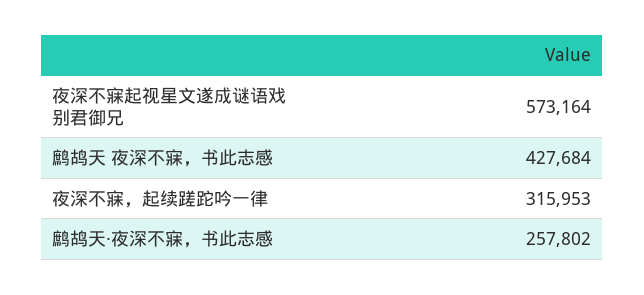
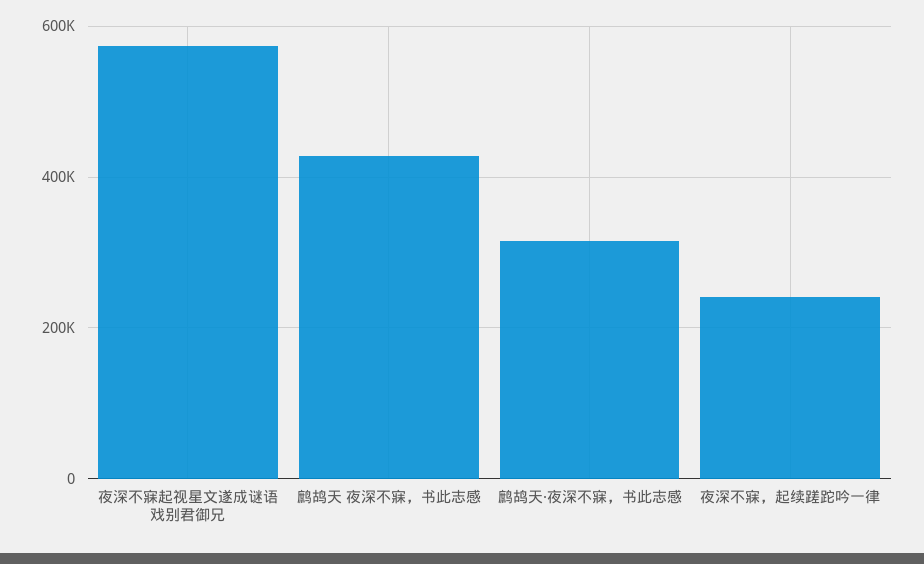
  {
    "夜深不寐起视星文遂成谜语戏别君御兄": 573164,
    "鹧鸪天 夜深不寐，书此志感": 427684,
-   "夜深不寐，起续蹉跎吟一律": 315953,
+   "夜深不寐，起续蹉跎吟一律": 240000,
-   "鹧鸪天·夜深不寐，书此志感": 257802
+   "鹧鸪天·夜深不寐，书此志感": 320000
  }

